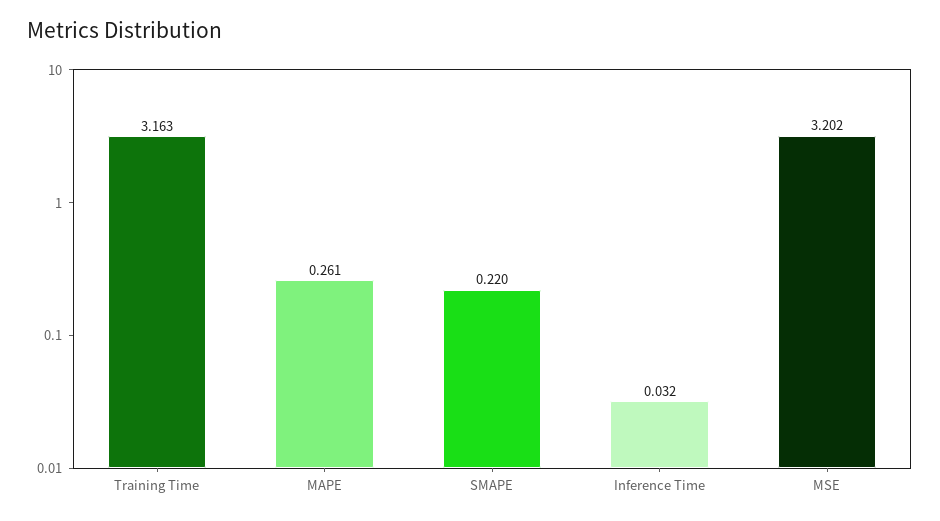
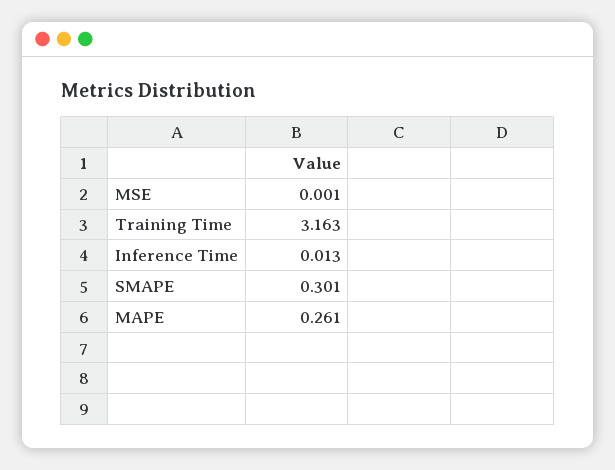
  {
    "Training Time": 3.163,
    "MAPE": 0.261,
-   "SMAPE": 0.22,
+   "SMAPE": 0.301,
-   "Inference Time": 0.032,
+   "Inference Time": 0.013,
-   "MSE": 3.202
+   "MSE": 0.001
  }

